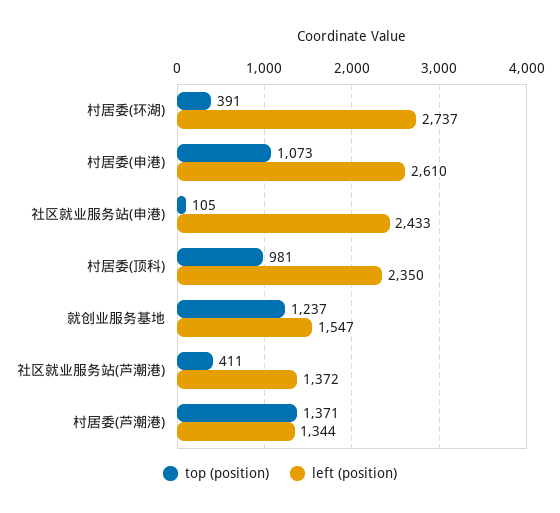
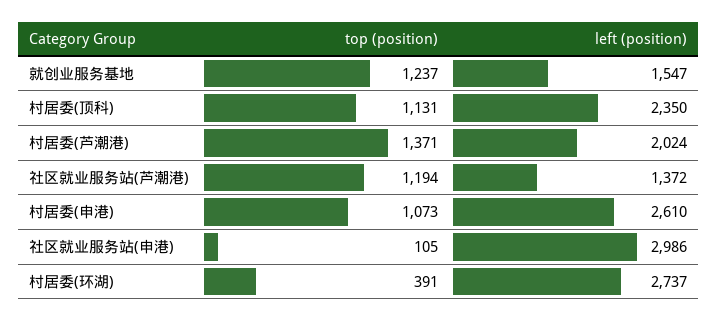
  {
    "top (position)": {
      "村居委(环湖)": 391,
      "村居委(申港)": 1073,
      "社区就业服务站(申港)": 105,
-     "村居委(顶科)": 981,
+     "村居委(顶科)": 1131,
      "就创业服务基地": 1237,
-     "社区就业服务站(芦潮港)": 411,
+     "社区就业服务站(芦潮港)": 1194,
      "村居委(芦潮港)": 1371
    },
    "left (position)": {
      "村居委(环湖)": 2737,
      "村居委(申港)": 2610,
-     "社区就业服务站(申港)": 2433,
+     "社区就业服务站(申港)": 2986,
      "村居委(顶科)": 2350,
      "就创业服务基地": 1547,
      "社区就业服务站(芦潮港)": 1372,
-     "村居委(芦潮港)": 1344
+     "村居委(芦潮港)": 2024
    }
  }

